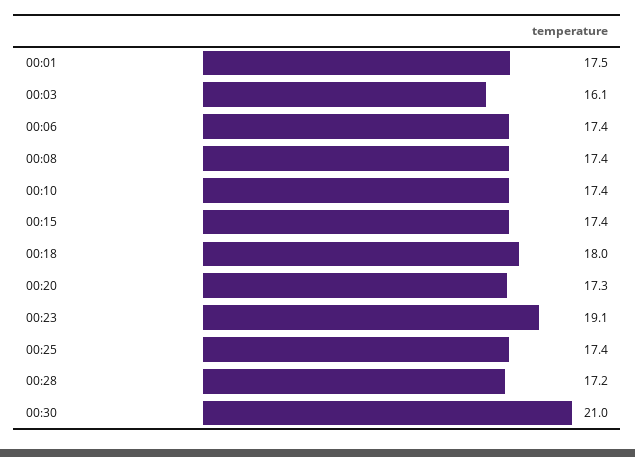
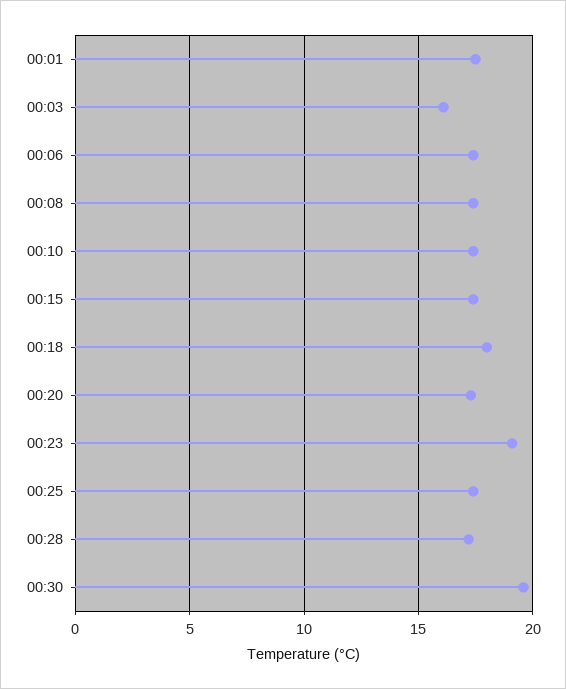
  {
    "00:01": 17.5,
    "00:03": 16.1,
    "00:06": 17.4,
    "00:08": 17.4,
    "00:10": 17.4,
    "00:15": 17.4,
    "00:18": 18,
    "00:20": 17.3,
    "00:23": 19.1,
    "00:25": 17.4,
    "00:28": 17.2,
-   "00:30": 21
+   "00:30": 19.5
  }

